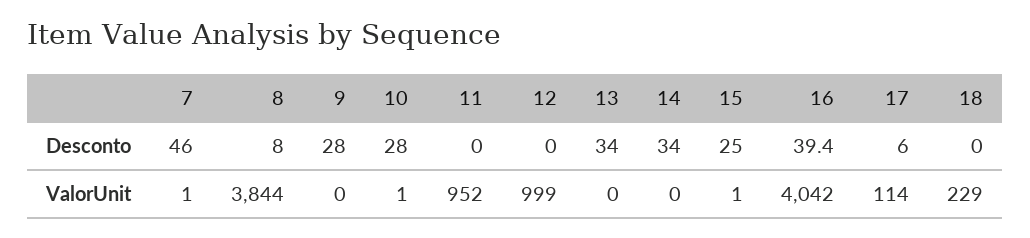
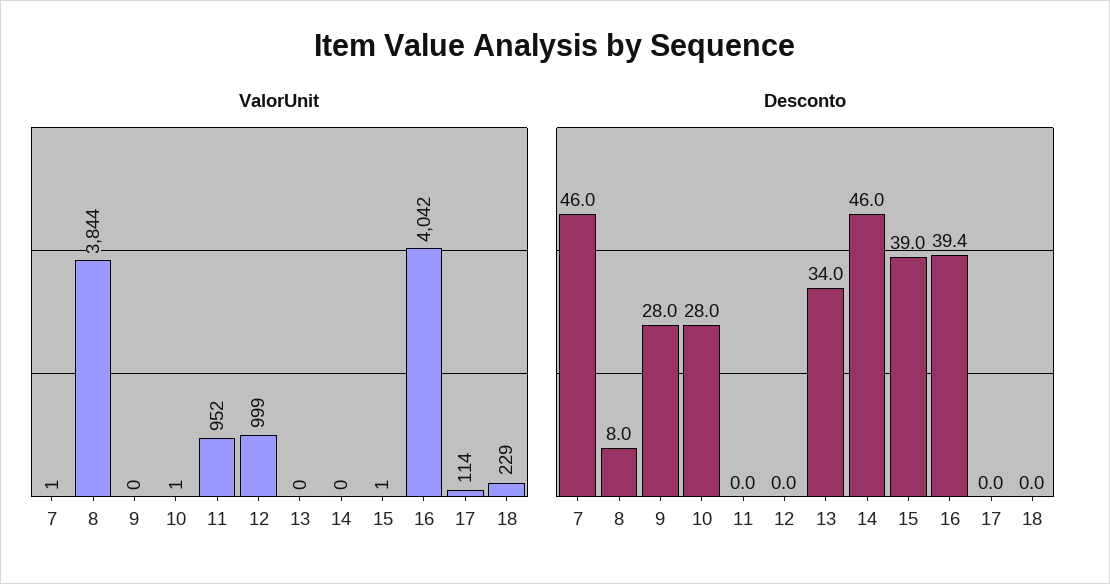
  {
    "Desconto": {
      "7": 46,
      "8": 8,
      "9": 28,
      "10": 28,
      "11": 0,
      "12": 0,
      "13": 34,
-     "14": 34,
+     "14": 46,
-     "15": 25,
+     "15": 39,
      "16": 39.4,
-     "17": 6,
+     "17": 0,
      "18": 0
    },
    "ValorUnit": {
      "7": 1,
      "8": 3844,
      "9": 0,
      "10": 1,
      "11": 952,
      "12": 999,
      "13": 0,
      "14": 0,
      "15": 1,
      "16": 4042,
      "17": 114,
      "18": 229
    }
  }

